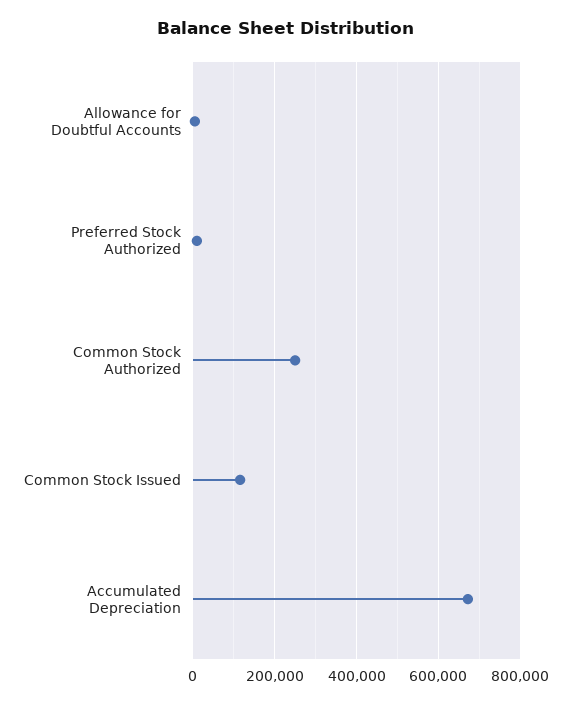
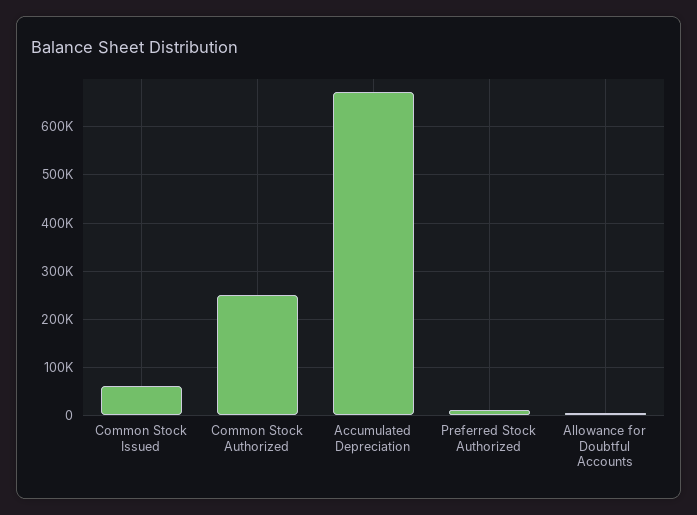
  {
    "Allowance for Doubtful Accounts": 0,
    "Preferred Stock Authorized": 20000,
    "Common Stock Authorized": 260000,
-   "Common Stock Issued": 120000,
+   "Common Stock Issued": 60000,
    "Accumulated Depreciation": 680000
  }

